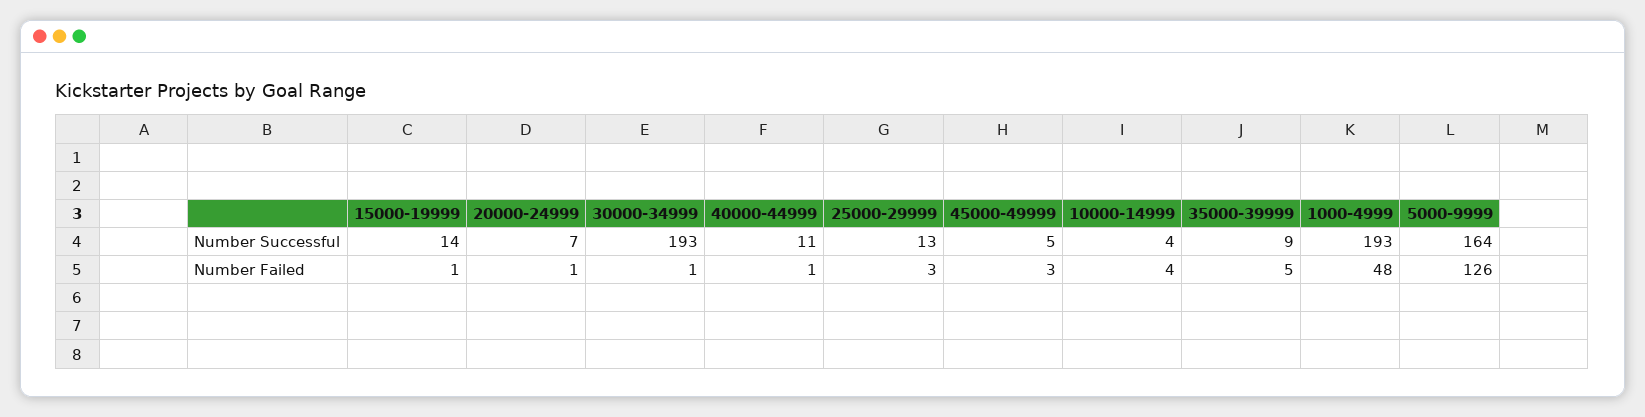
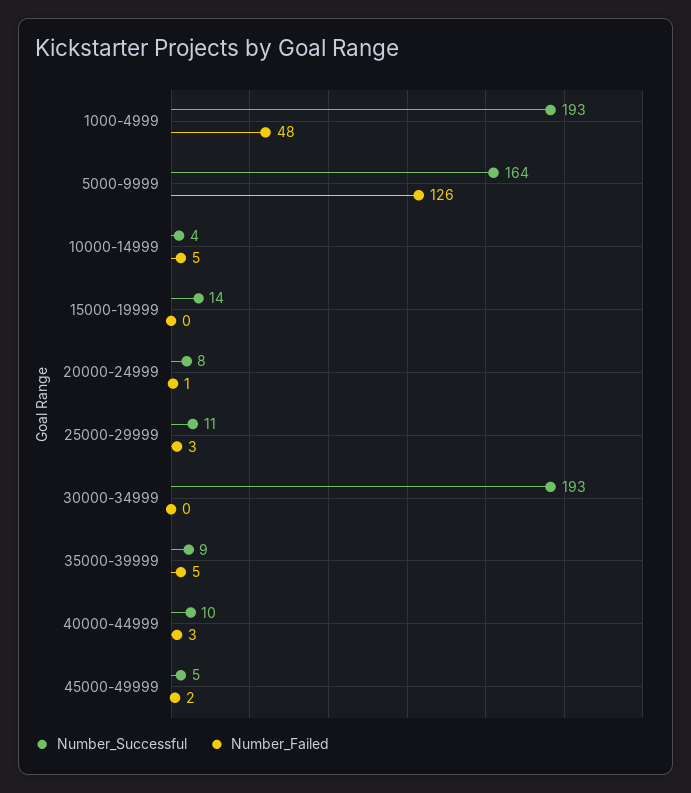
  {
    "Number Successful": {
      "15000-19999": 14,
-     "20000-24999": 7,
+     "20000-24999": 8,
      "30000-34999": 193,
-     "40000-44999": 11,
+     "40000-44999": 10,
-     "25000-29999": 13,
+     "25000-29999": 11,
      "45000-49999": 5,
      "10000-14999": 4,
      "35000-39999": 9,
      "1000-4999": 193,
      "5000-9999": 164
    },
    "Number Failed": {
-     "15000-19999": 1,
+     "15000-19999": 0,
      "20000-24999": 1,
-     "30000-34999": 1,
+     "30000-34999": 0,
-     "40000-44999": 1,
+     "40000-44999": 3,
      "25000-29999": 3,
-     "45000-49999": 3,
+     "45000-49999": 2,
-     "10000-14999": 4,
+     "10000-14999": 5,
      "35000-39999": 5,
      "1000-4999": 48,
      "5000-9999": 126
    }
  }

